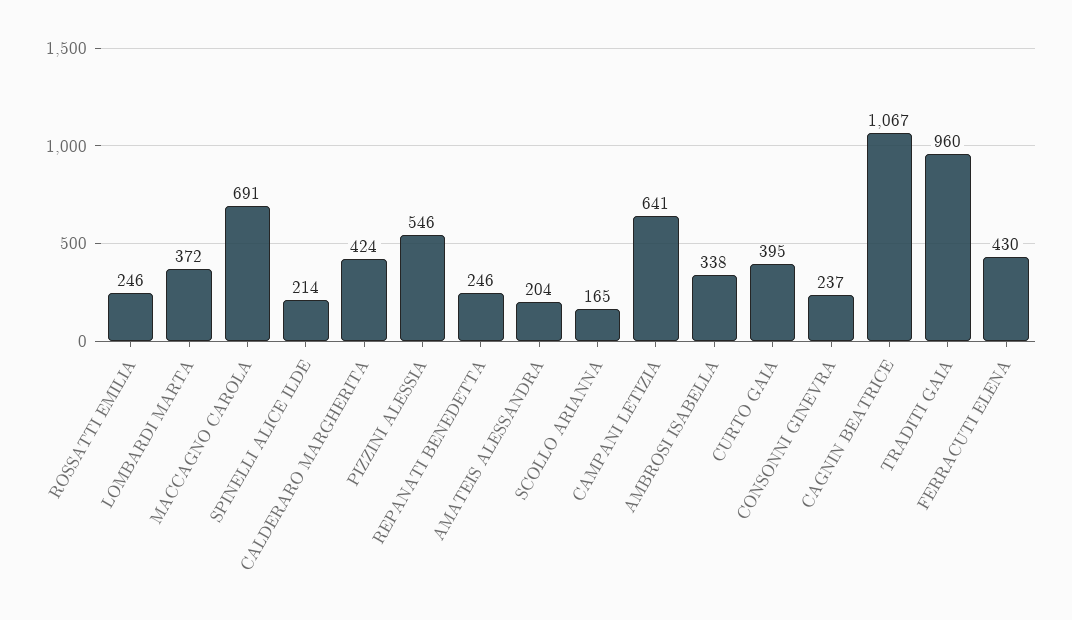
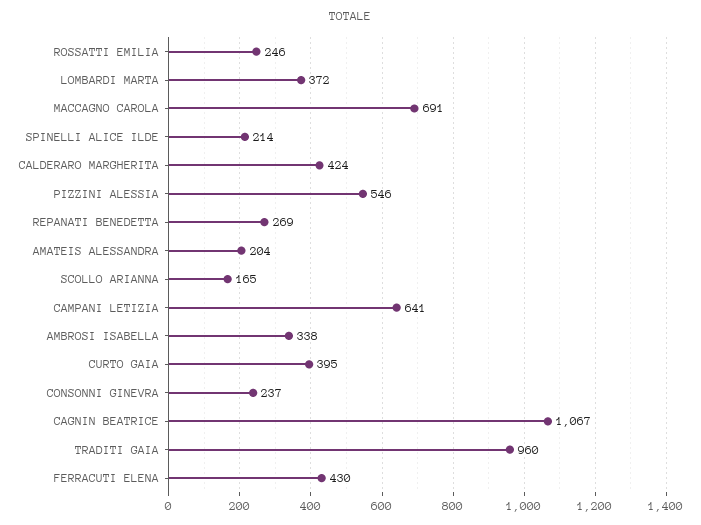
  {
    "ROSSATTI EMILIA": 246,
    "LOMBARDI MARTA": 372,
    "MACCAGNO CAROLA": 691,
    "SPINELLI ALICE ILDE": 214,
    "CALDERARO MARGHERITA": 424,
    "PIZZINI ALESSIA": 546,
-   "REPANATI BENEDETTA": 246,
+   "REPANATI BENEDETTA": 269,
    "AMATEIS ALESSANDRA": 204,
    "SCOLLO ARIANNA": 165,
    "CAMPANI LETIZIA": 641,
    "AMBROSI ISABELLA": 338,
    "CURTO GAIA": 395,
    "CONSONNI GINEVRA": 237,
    "CAGNIN BEATRICE": 1067,
    "TRADITI GAIA": 960,
    "FERRACUTI ELENA": 430
  }

